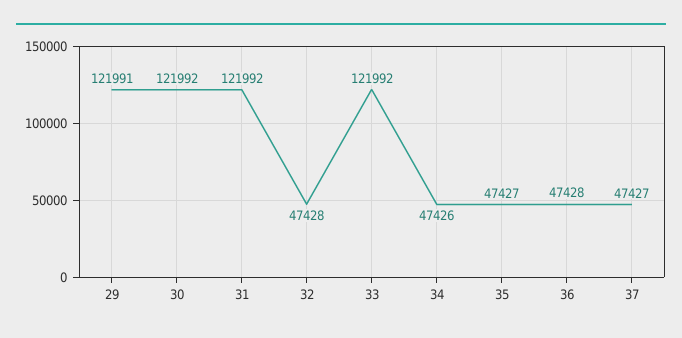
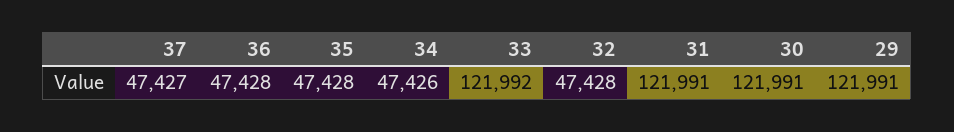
  {
    "29": 121991,
-   "30": 121992,
+   "30": 121991,
-   "31": 121992,
+   "31": 121991,
    "32": 47428,
    "33": 121992,
    "34": 47426,
-   "35": 47427,
+   "35": 47428,
    "36": 47428,
    "37": 47427
  }

